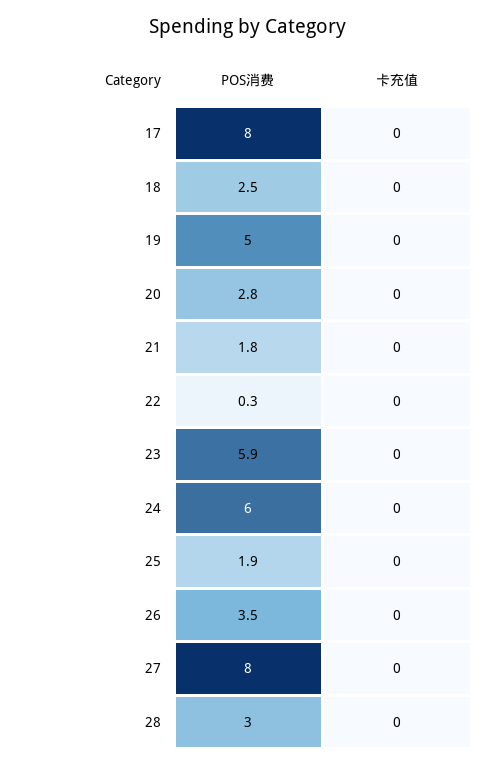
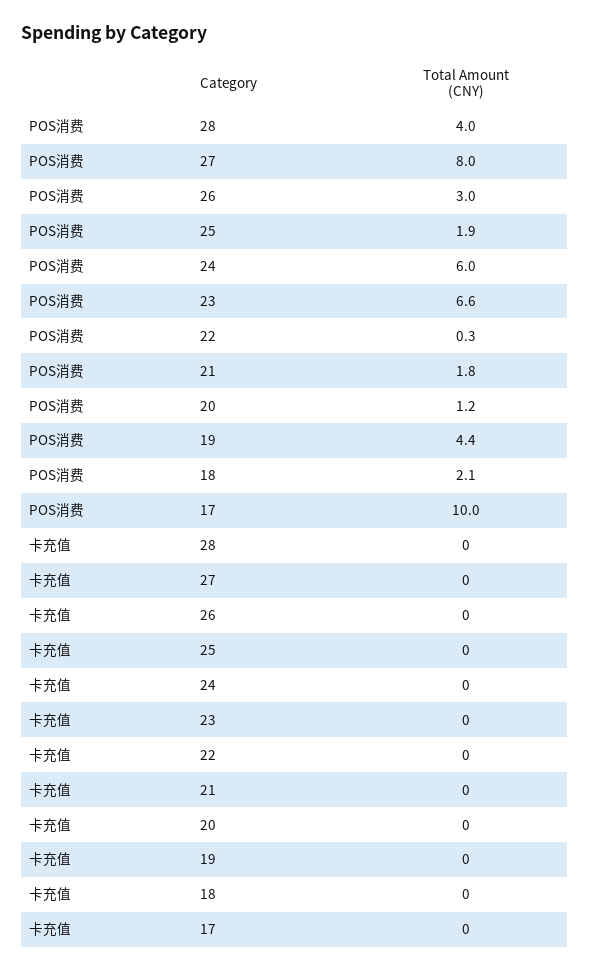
  {
    "POS消费": {
-     "17": 8,
+     "17": 10,
-     "18": 2.5,
+     "18": 2.1,
-     "19": 5,
+     "19": 4.4,
-     "20": 2.8,
+     "20": 1.2,
      "21": 1.8,
      "22": 0.3,
-     "23": 5.9,
+     "23": 6.6,
      "24": 6,
      "25": 1.9,
-     "26": 3.5,
+     "26": 3,
      "27": 8,
-     "28": 3
+     "28": 4
    },
    "卡充值": {
      "17": 0,
      "18": 0,
      "19": 0,
      "20": 0,
      "21": 0,
      "22": 0,
      "23": 0,
      "24": 0,
      "25": 0,
      "26": 0,
      "27": 0,
      "28": 0
    }
  }

